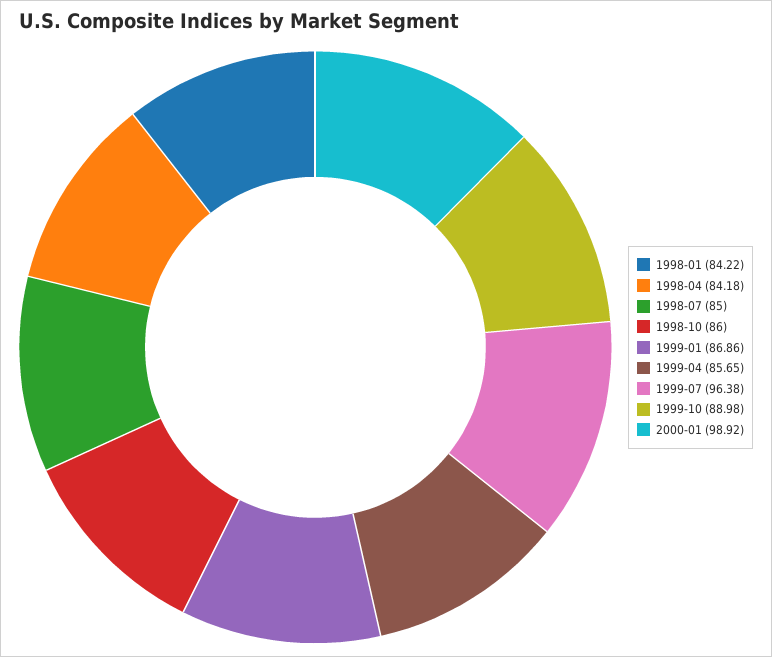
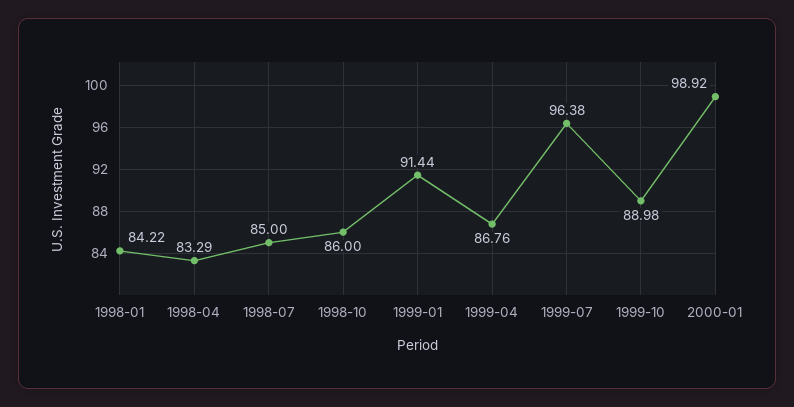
  {
    "1998-01": 84.22,
-   "1998-04": 84.18,
+   "1998-04": 83.29,
    "1998-07": 85,
    "1998-10": 86,
-   "1999-01": 86.86,
+   "1999-01": 91.44,
-   "1999-04": 85.65,
+   "1999-04": 86.76,
    "1999-07": 96.38,
    "1999-10": 88.98,
    "2000-01": 98.92
  }

